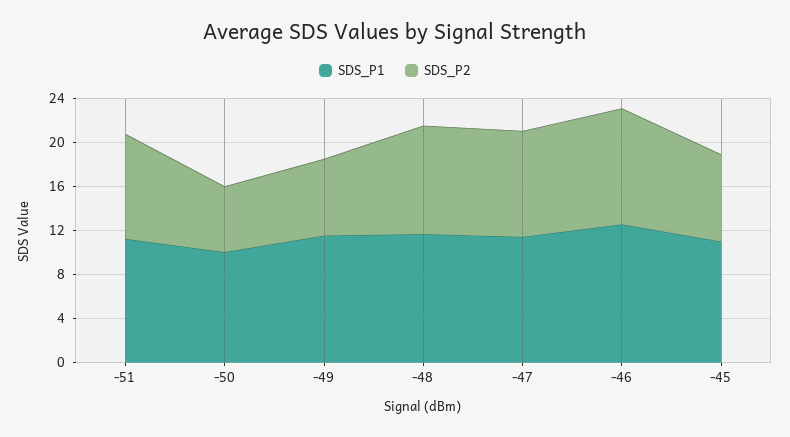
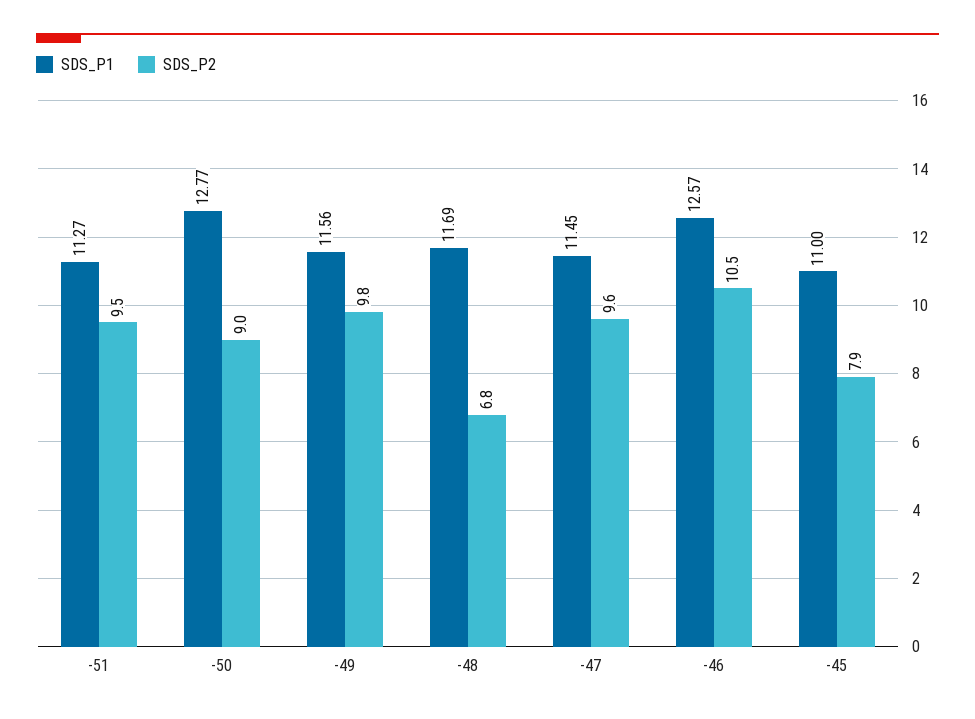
  {
    "SDS_P1": {
      "-51": 11.27,
-     "-50": 10,
+     "-50": 12.77,
      "-49": 11.56,
      "-48": 11.69,
      "-47": 11.45,
      "-46": 12.57,
      "-45": 11
    },
    "SDS_P2": {
      "-51": 9.5,
-     "-50": 6,
+     "-50": 9,
-     "-49": 7,
+     "-49": 9.8,
-     "-48": 10,
+     "-48": 6.8,
      "-47": 9.6,
      "-46": 10.5,
      "-45": 7.9
    }
  }

